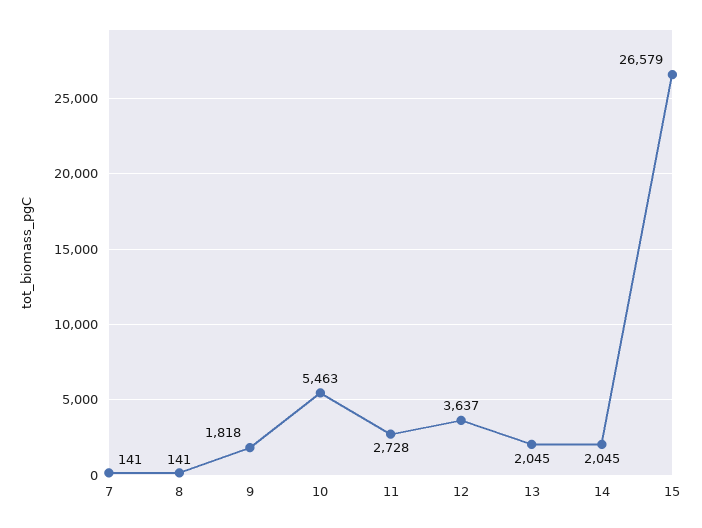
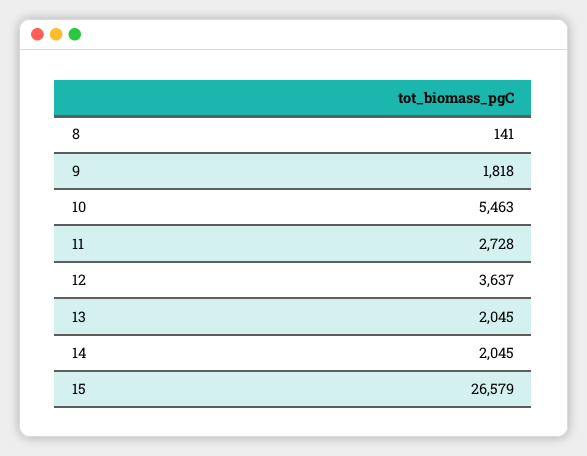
  {
-   "7": 141,
    "8": 141,
    "9": 1818,
    "10": 5463,
    "11": 2728,
    "12": 3637,
    "13": 2045,
    "14": 2045,
    "15": 26579
  }

